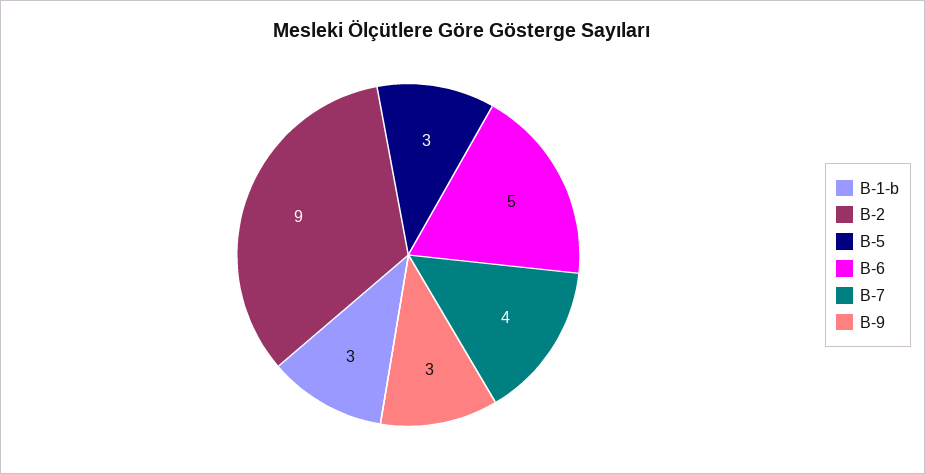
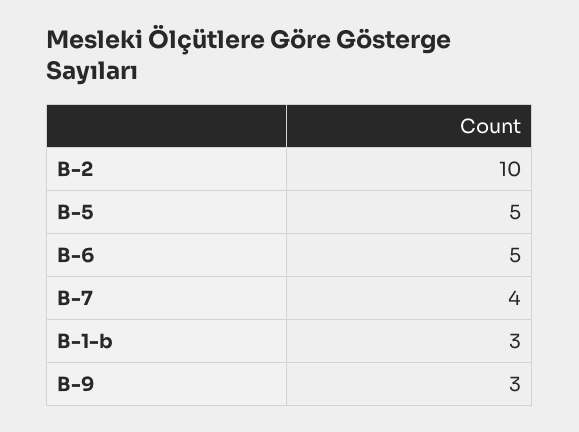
  {
    "B-1-b": 3,
-   "B-2": 9,
+   "B-2": 10,
-   "B-5": 3,
+   "B-5": 5,
    "B-6": 5,
    "B-7": 4,
    "B-9": 3
  }

